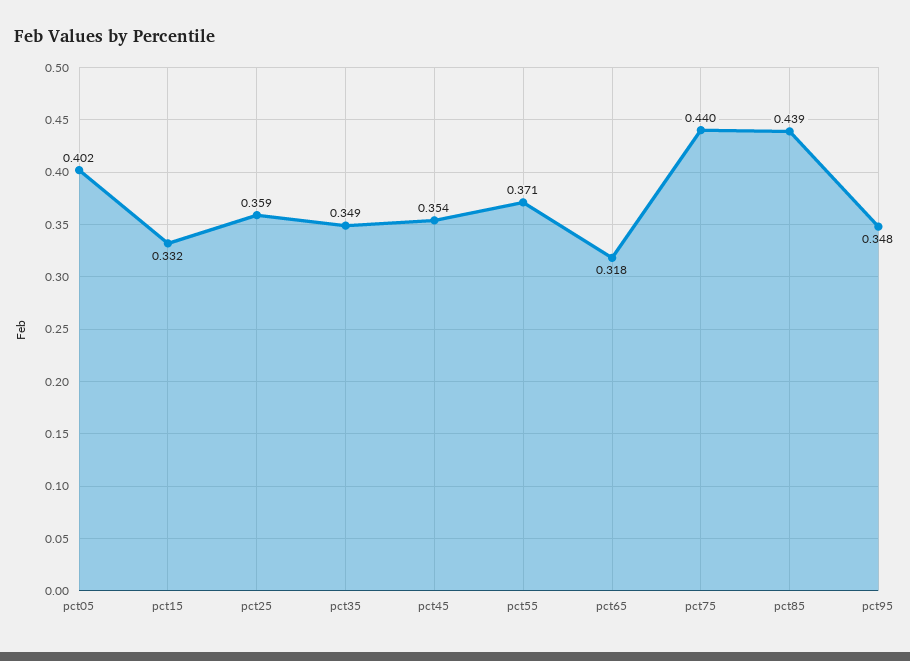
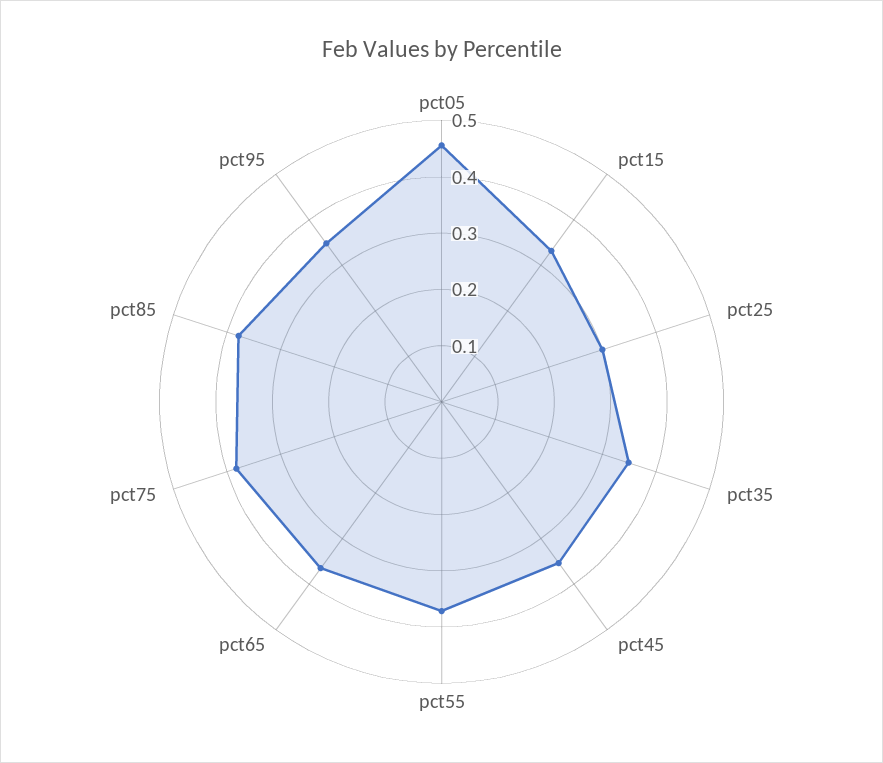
  {
-   "pct05": 0.402,
+   "pct05": 0.46,
    "pct15": 0.332,
-   "pct25": 0.359,
+   "pct25": 0.3,
    "pct35": 0.349,
    "pct45": 0.354,
    "pct55": 0.371,
-   "pct65": 0.318,
+   "pct65": 0.36,
-   "pct75": 0.44,
+   "pct75": 0.38,
-   "pct85": 0.439,
+   "pct85": 0.38,
    "pct95": 0.348
  }

